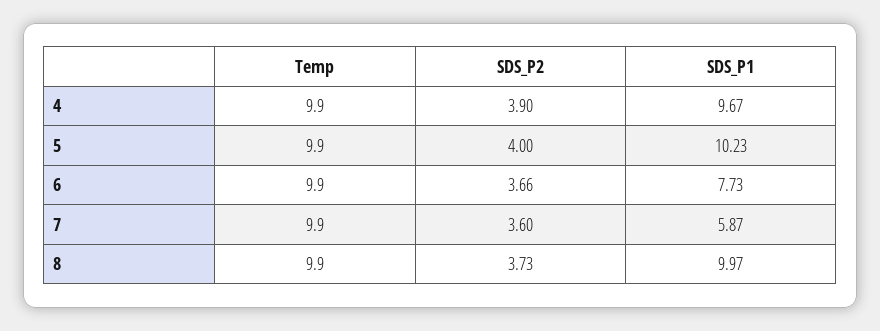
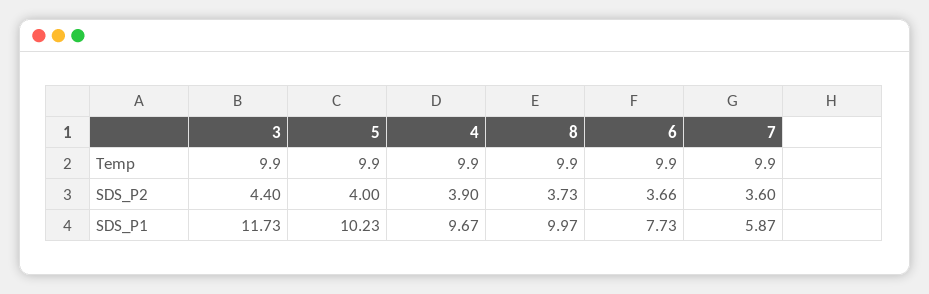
  {
    "Temp": {
      "4": 9.9,
      "5": 9.9,
      "6": 9.9,
      "7": 9.9,
-     "8": 9.9
+     "8": 9.9,
+     "3": 9.9
    },
    "SDS_P2": {
      "4": 3.9,
      "5": 4,
      "6": 3.66,
      "7": 3.6,
-     "8": 3.73
+     "8": 3.73,
+     "3": 4.4
    },
    "SDS_P1": {
      "4": 9.67,
      "5": 10.23,
      "6": 7.73,
      "7": 5.87,
-     "8": 9.97
+     "8": 9.97,
+     "3": 11.73
    }
  }

